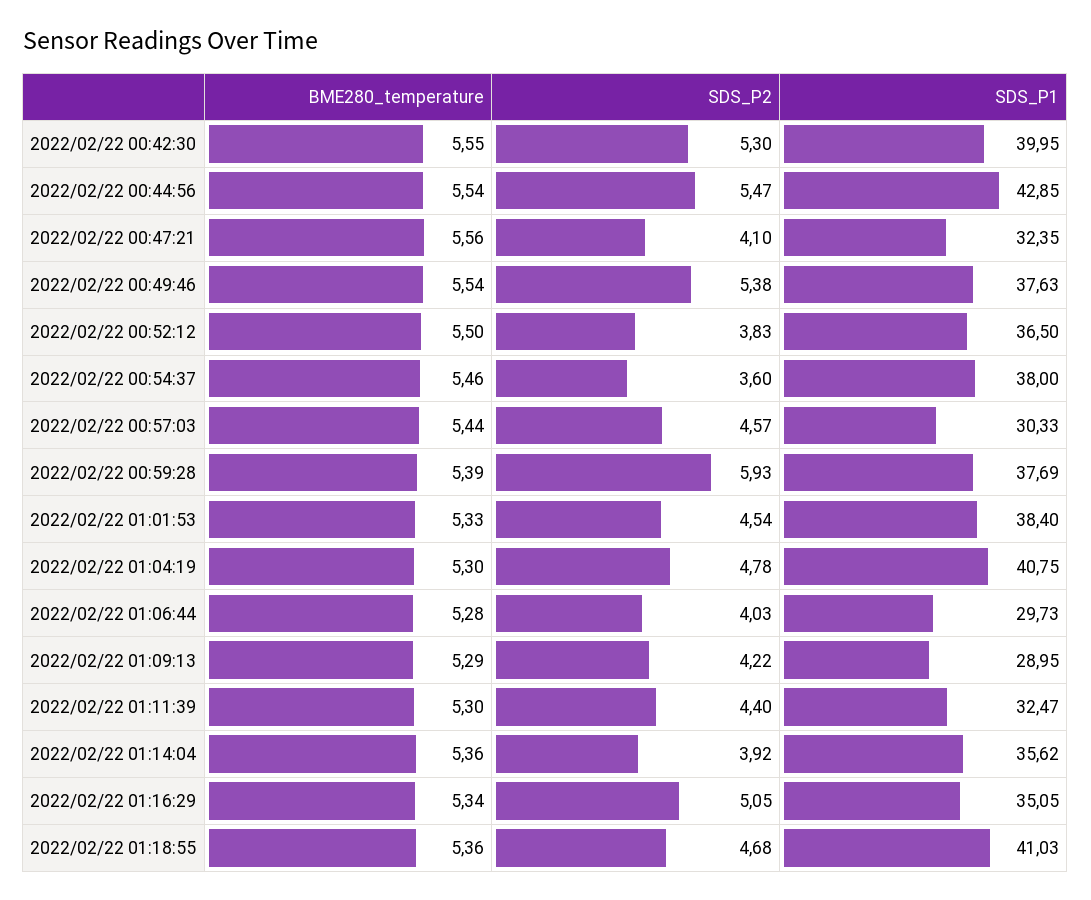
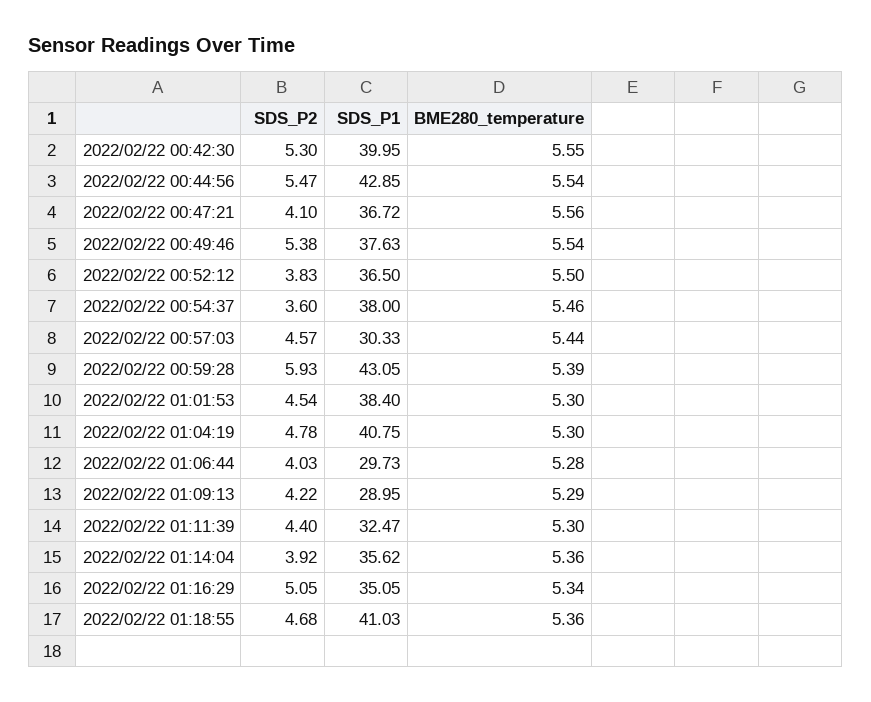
  {
    "BME280_temperature": {
      "2022/02/22 00:42:30": 5.55,
      "2022/02/22 00:44:56": 5.54,
      "2022/02/22 00:47:21": 5.56,
      "2022/02/22 00:49:46": 5.54,
      "2022/02/22 00:52:12": 5.5,
      "2022/02/22 00:54:37": 5.46,
      "2022/02/22 00:57:03": 5.44,
      "2022/02/22 00:59:28": 5.39,
-     "2022/02/22 01:01:53": 5.33,
+     "2022/02/22 01:01:53": 5.3,
      "2022/02/22 01:04:19": 5.3,
      "2022/02/22 01:06:44": 5.28,
      "2022/02/22 01:09:13": 5.29,
      "2022/02/22 01:11:39": 5.3,
      "2022/02/22 01:14:04": 5.36,
      "2022/02/22 01:16:29": 5.34,
      "2022/02/22 01:18:55": 5.36
    },
    "SDS_P2": {
      "2022/02/22 00:42:30": 5.3,
      "2022/02/22 00:44:56": 5.47,
      "2022/02/22 00:47:21": 4.1,
      "2022/02/22 00:49:46": 5.38,
      "2022/02/22 00:52:12": 3.83,
      "2022/02/22 00:54:37": 3.6,
      "2022/02/22 00:57:03": 4.57,
      "2022/02/22 00:59:28": 5.93,
      "2022/02/22 01:01:53": 4.54,
      "2022/02/22 01:04:19": 4.78,
      "2022/02/22 01:06:44": 4.03,
      "2022/02/22 01:09:13": 4.22,
      "2022/02/22 01:11:39": 4.4,
      "2022/02/22 01:14:04": 3.92,
      "2022/02/22 01:16:29": 5.05,
      "2022/02/22 01:18:55": 4.68
    },
    "SDS_P1": {
      "2022/02/22 00:42:30": 39.95,
      "2022/02/22 00:44:56": 42.85,
-     "2022/02/22 00:47:21": 32.35,
+     "2022/02/22 00:47:21": 36.72,
      "2022/02/22 00:49:46": 37.63,
      "2022/02/22 00:52:12": 36.5,
      "2022/02/22 00:54:37": 38,
      "2022/02/22 00:57:03": 30.33,
-     "2022/02/22 00:59:28": 37.69,
+     "2022/02/22 00:59:28": 43.05,
      "2022/02/22 01:01:53": 38.4,
      "2022/02/22 01:04:19": 40.75,
      "2022/02/22 01:06:44": 29.73,
      "2022/02/22 01:09:13": 28.95,
      "2022/02/22 01:11:39": 32.47,
      "2022/02/22 01:14:04": 35.62,
      "2022/02/22 01:16:29": 35.05,
      "2022/02/22 01:18:55": 41.03
    }
  }

